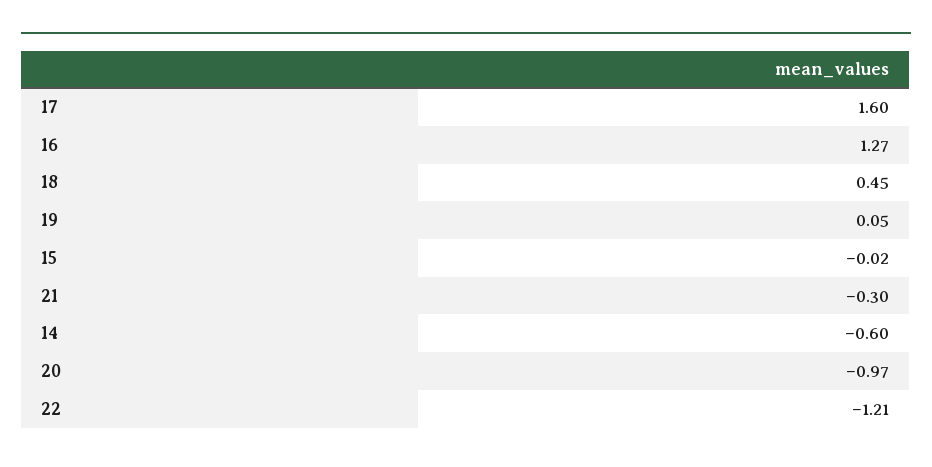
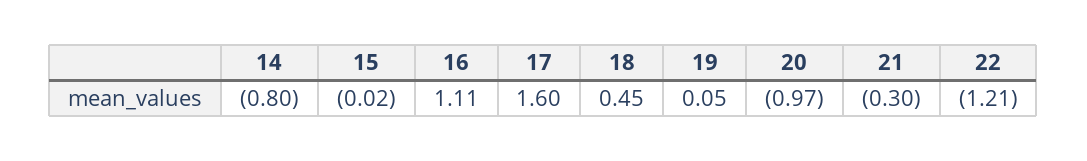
  {
    "17": 1.6,
-   "16": 1.27,
+   "16": 1.11,
    "18": 0.45,
    "19": 0.05,
    "15": -0.02,
    "21": -0.3,
-   "14": -0.6,
+   "14": -0.8,
    "20": -0.97,
    "22": -1.21
  }

